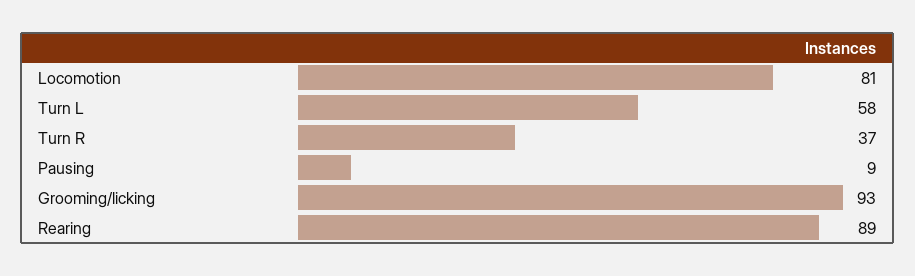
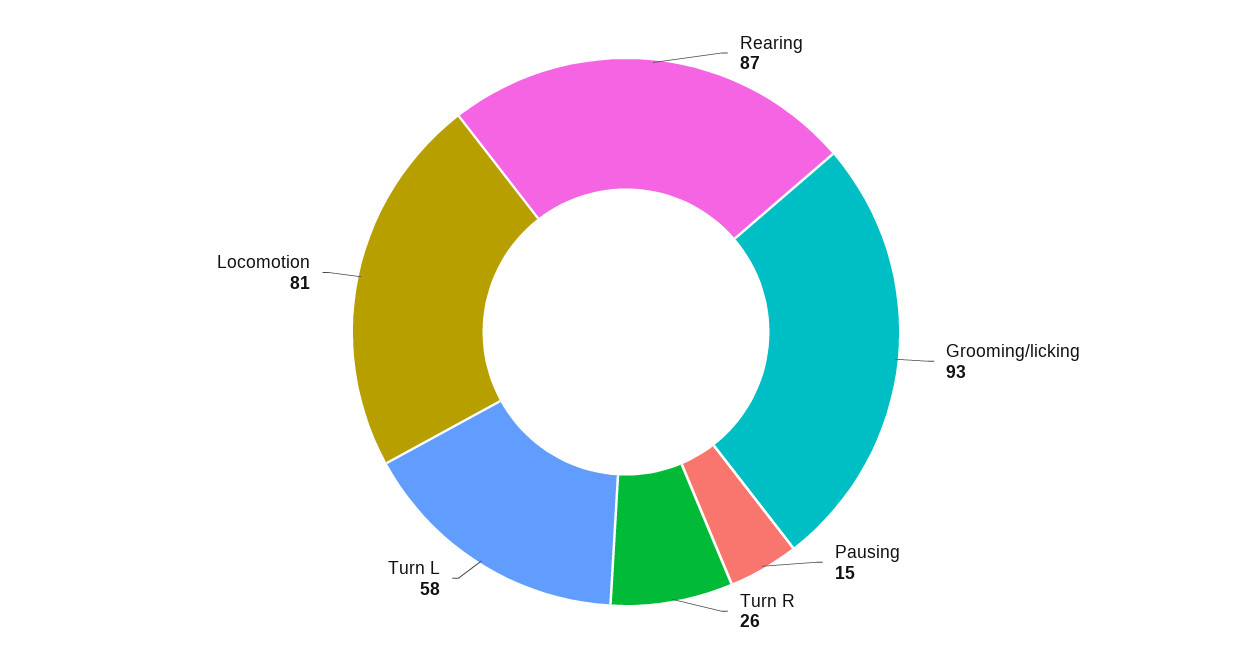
  {
    "Locomotion": 81,
    "Turn L": 58,
-   "Turn R": 37,
+   "Turn R": 26,
-   "Pausing": 9,
+   "Pausing": 15,
    "Grooming/licking": 93,
-   "Rearing": 89
+   "Rearing": 87
  }

